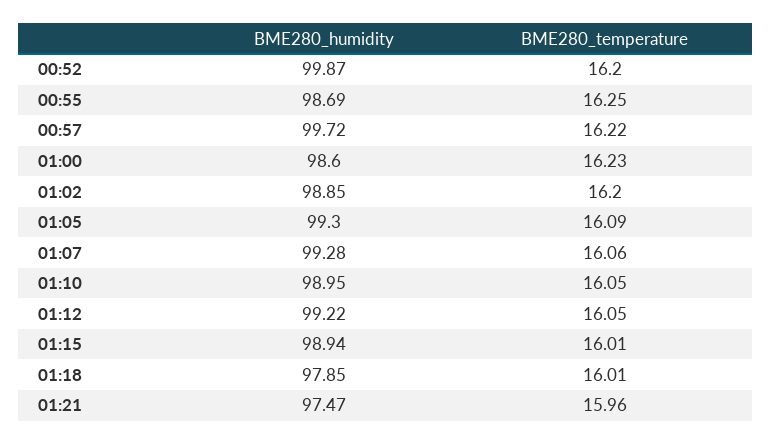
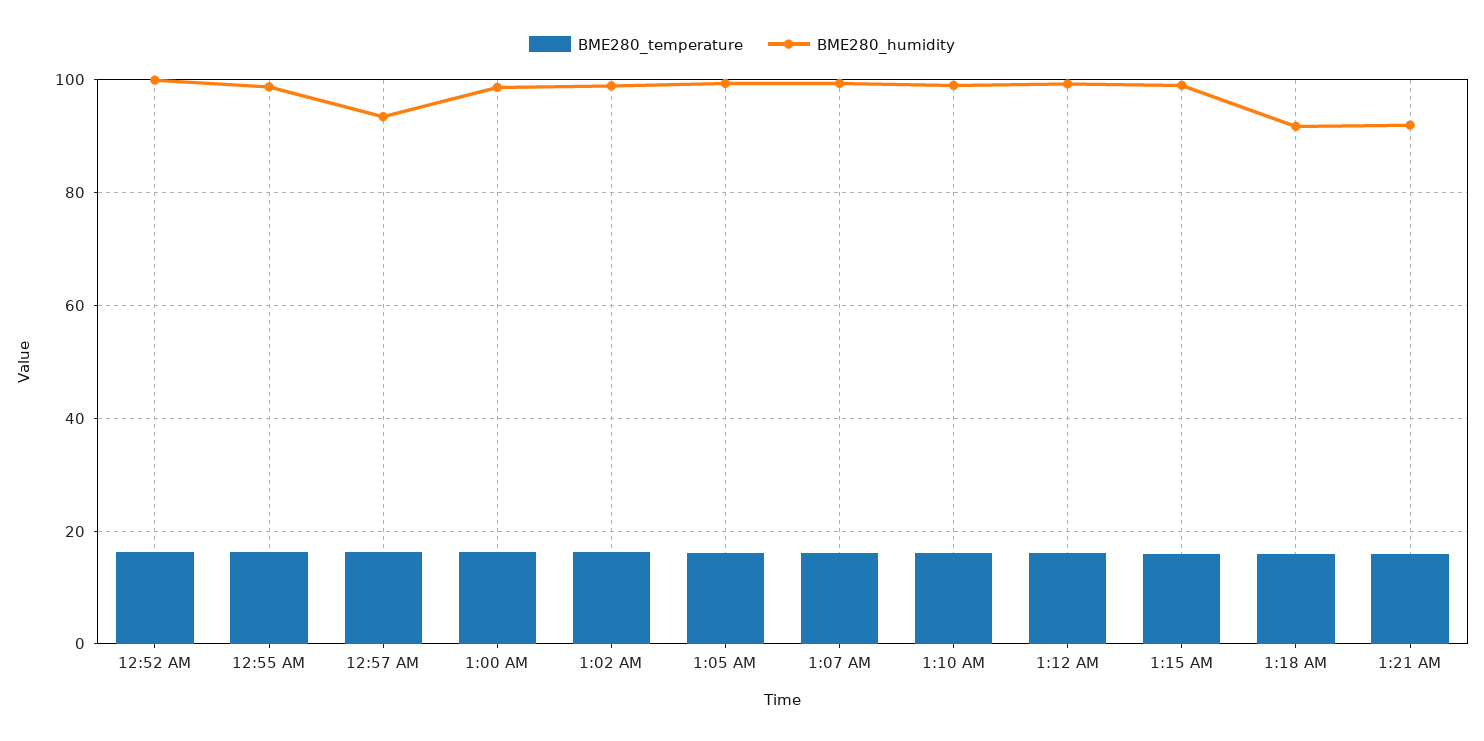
  {
    "BME280_humidity": {
      "00:52": 99.87,
      "00:55": 98.69,
-     "00:57": 99.72,
+     "00:57": 94,
      "01:00": 98.6,
      "01:02": 98.85,
      "01:05": 99.3,
      "01:07": 99.28,
      "01:10": 98.95,
      "01:12": 99.22,
      "01:15": 98.94,
-     "01:18": 97.85,
+     "01:18": 92,
-     "01:21": 97.47
+     "01:21": 92
    },
    "BME280_temperature": {
      "00:52": 16.2,
      "00:55": 16.25,
      "00:57": 16.22,
      "01:00": 16.23,
      "01:02": 16.2,
      "01:05": 16.09,
      "01:07": 16.06,
      "01:10": 16.05,
      "01:12": 16.05,
      "01:15": 16.01,
      "01:18": 16.01,
      "01:21": 15.96
    }
  }

